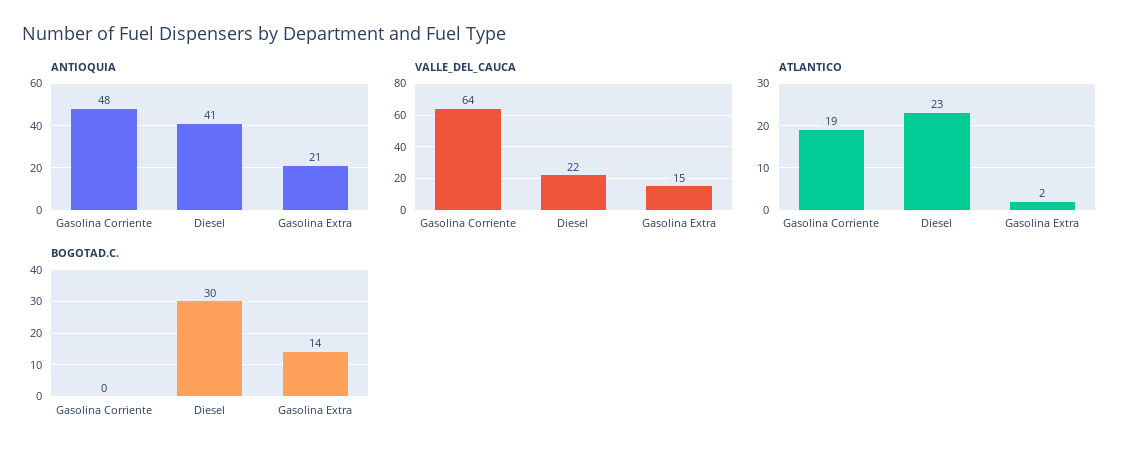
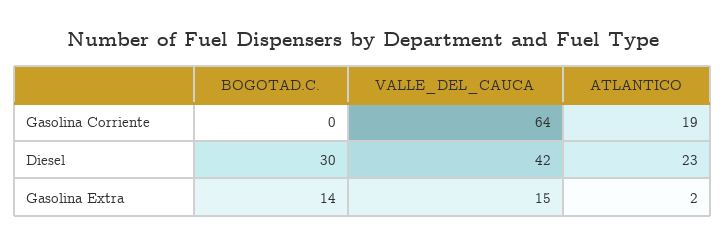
  {
-   "ANTIOQUIA": {
-     "Gasolina Corriente": 48,
-     "Diesel": 41,
-     "Gasolina Extra": 21
-   },
    "VALLE_DEL_CAUCA": {
      "Gasolina Corriente": 64,
-     "Diesel": 22,
+     "Diesel": 42,
      "Gasolina Extra": 15
    },
    "ATLANTICO": {
      "Gasolina Corriente": 19,
      "Diesel": 23,
      "Gasolina Extra": 2
    },
    "BOGOTAD.C.": {
      "Gasolina Corriente": 0,
      "Diesel": 30,
      "Gasolina Extra": 14
    }
  }

